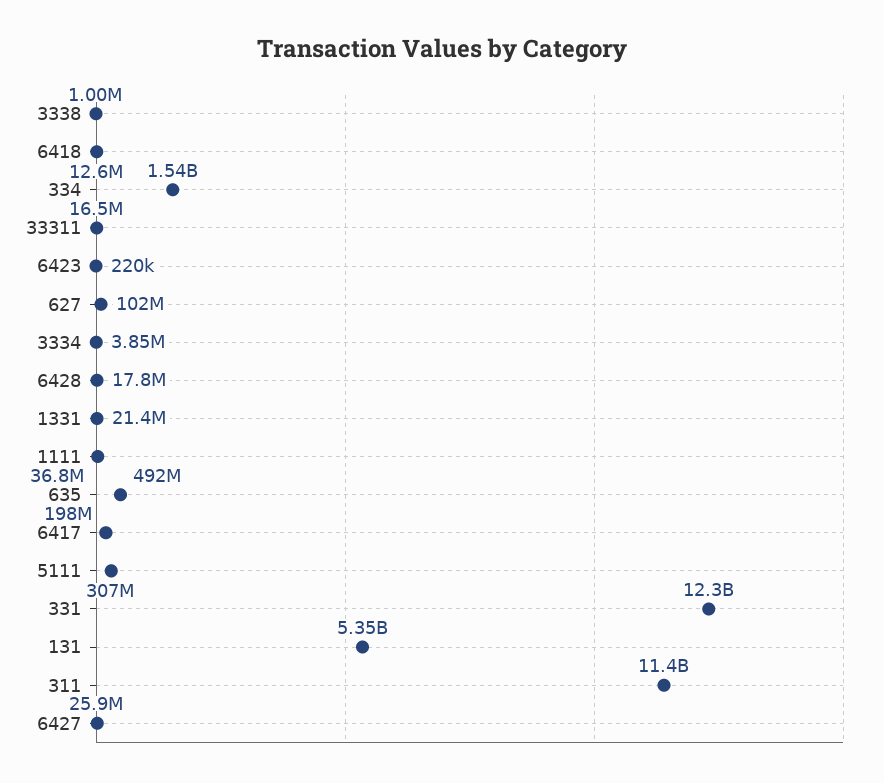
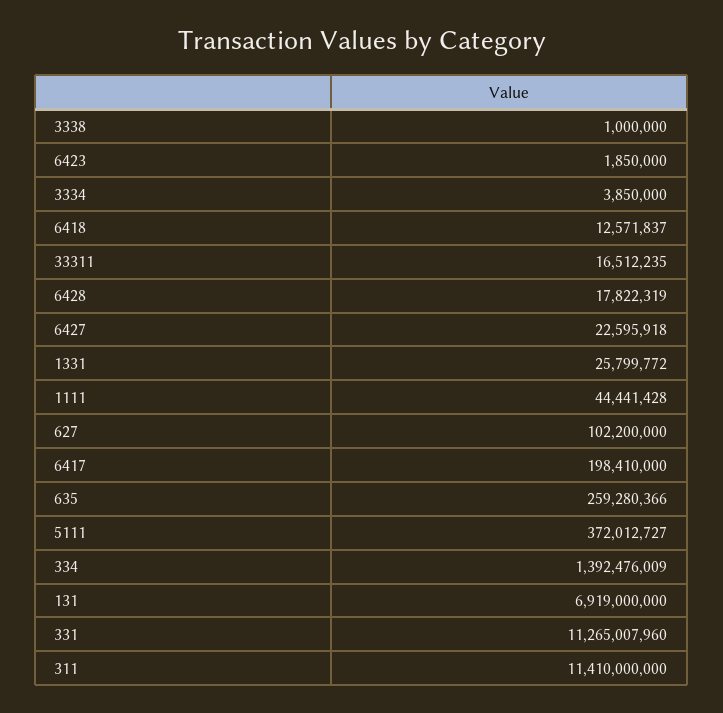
  {
    "3338": 1000000,
    "6418": 12571837,
-   "334": 1540000000,
+   "334": 1392476009,
    "33311": 16512235,
-   "6423": 220000,
+   "6423": 1850000,
    "627": 102200000,
    "3334": 3850000,
    "6428": 17822319,
-   "1331": 21400000,
+   "1331": 25799772,
-   "1111": 36800000,
+   "1111": 44441428,
-   "635": 492000000,
+   "635": 259280366,
    "6417": 198410000,
-   "5111": 307000000,
+   "5111": 372012727,
-   "331": 12300000000,
+   "331": 11265007960,
-   "131": 5350000000,
+   "131": 6919000000,
    "311": 11410000000,
-   "6427": 25900000
+   "6427": 22595918
  }

